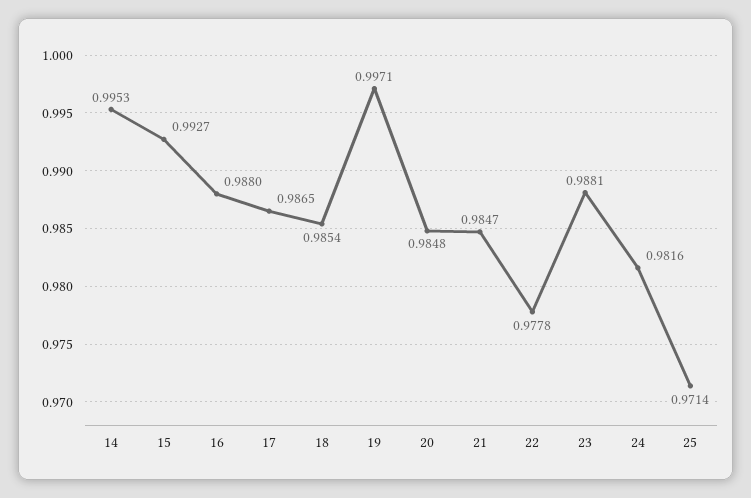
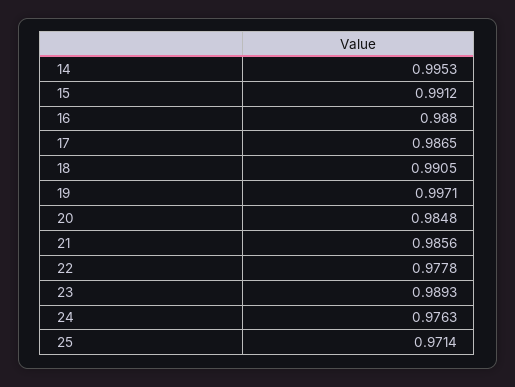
  {
    "14": 0.9953,
-   "15": 0.9927,
+   "15": 0.9912,
    "16": 0.988,
    "17": 0.9865,
-   "18": 0.9854,
+   "18": 0.9905,
    "19": 0.9971,
    "20": 0.9848,
-   "21": 0.9847,
+   "21": 0.9856,
    "22": 0.9778,
-   "23": 0.9881,
+   "23": 0.9893,
-   "24": 0.9816,
+   "24": 0.9763,
    "25": 0.9714
  }

